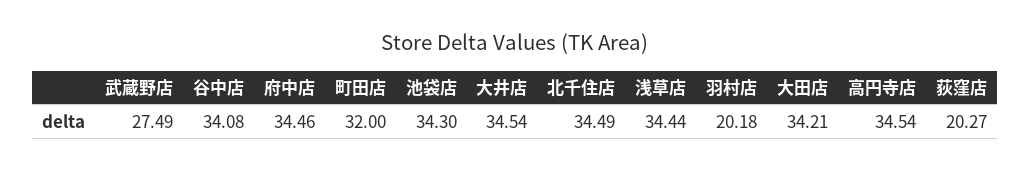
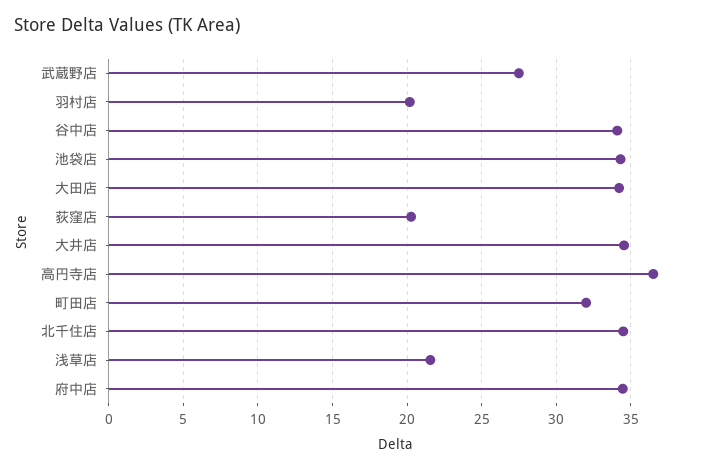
  {
    "武蔵野店": 27.49,
    "谷中店": 34.08,
    "府中店": 34.46,
    "町田店": 32,
    "池袋店": 34.3,
    "大井店": 34.54,
    "北千住店": 34.49,
-   "浅草店": 34.44,
+   "浅草店": 21.5,
    "羽村店": 20.18,
    "大田店": 34.21,
-   "高円寺店": 34.54,
+   "高円寺店": 36.5,
    "荻窪店": 20.27
  }

